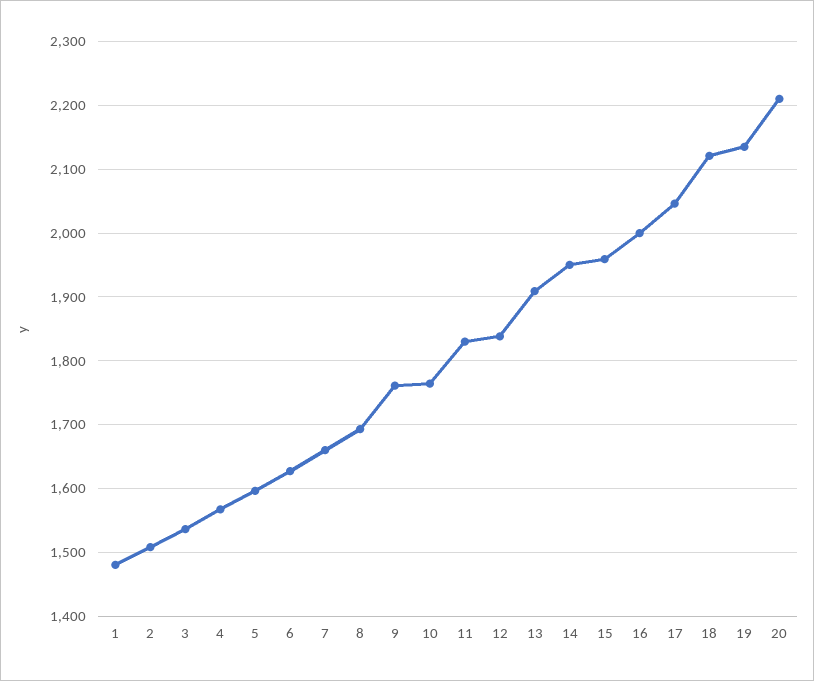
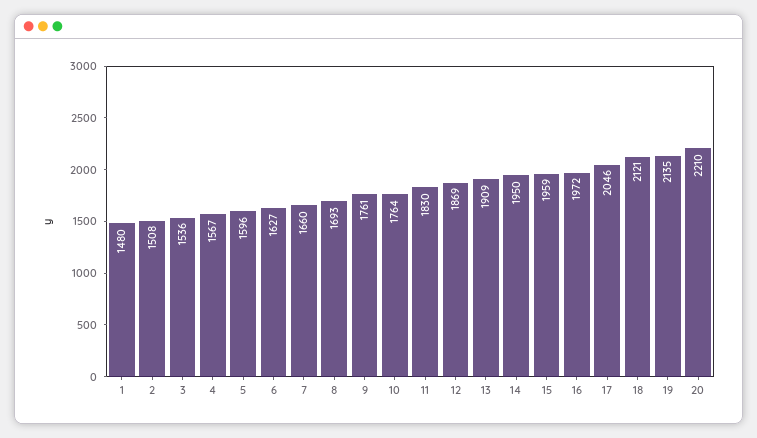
  {
    "1": 1480,
    "2": 1508,
    "3": 1536,
    "4": 1567,
    "5": 1596,
    "6": 1627,
    "7": 1660,
    "8": 1693,
    "9": 1761,
    "10": 1764,
    "11": 1830,
-   "12": 1840,
+   "12": 1869,
    "13": 1909,
    "14": 1950,
    "15": 1959,
-   "16": 2000,
+   "16": 1972,
    "17": 2046,
    "18": 2121,
    "19": 2135,
    "20": 2210
  }

